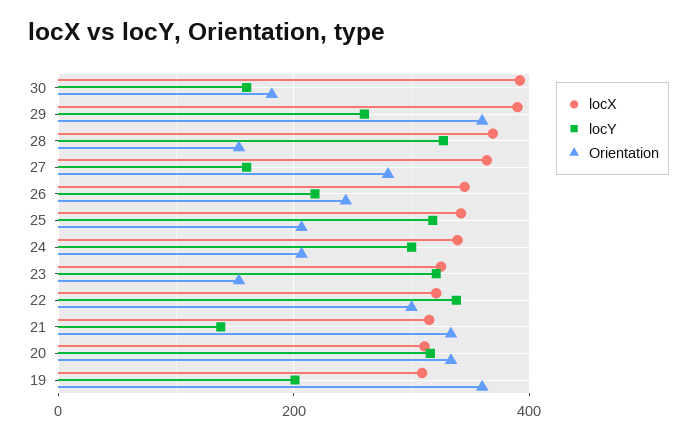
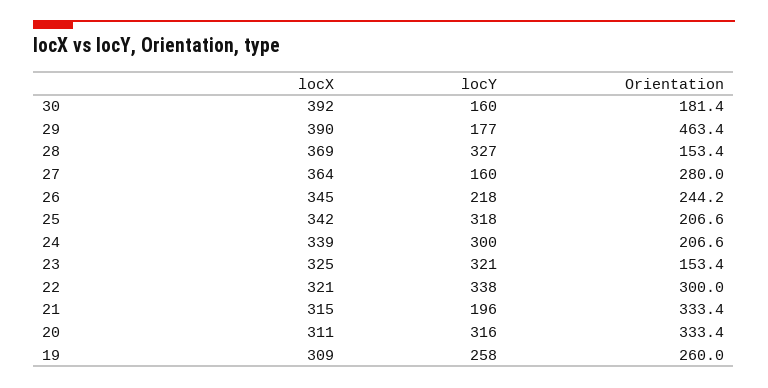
  {
    "locX": {
      "30": 392,
      "29": 390,
      "28": 369,
      "27": 364,
      "26": 345,
      "25": 342,
      "24": 339,
      "23": 325,
      "22": 321,
      "21": 315,
      "20": 311,
      "19": 309
    },
    "locY": {
      "30": 160,
-     "29": 260,
+     "29": 177,
      "28": 327,
      "27": 160,
      "26": 218,
      "25": 318,
      "24": 300,
      "23": 321,
      "22": 338,
-     "21": 140,
+     "21": 196,
      "20": 316,
-     "19": 200
+     "19": 258
    },
    "Orientation": {
      "30": 181.4,
-     "29": 360,
+     "29": 463.4,
      "28": 153.4,
      "27": 280,
      "26": 244.2,
      "25": 206.6,
      "24": 206.6,
      "23": 153.4,
      "22": 300,
      "21": 333.4,
      "20": 333.4,
-     "19": 360
+     "19": 260
    }
  }

